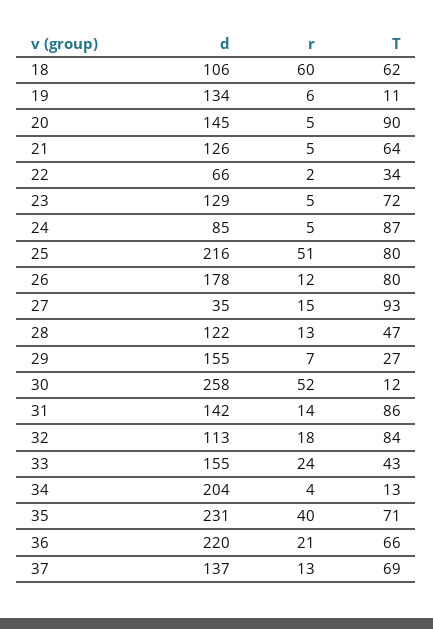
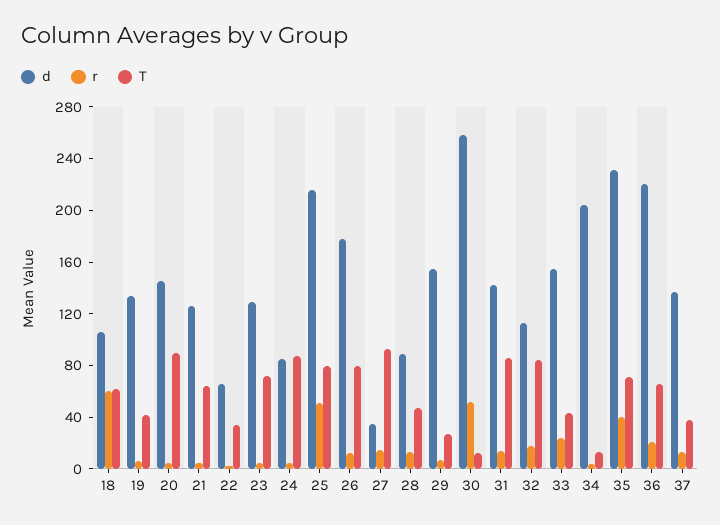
  {
    "d": {
      "18": 106,
      "19": 134,
      "20": 145,
      "21": 126,
      "22": 66,
      "23": 129,
      "24": 85,
      "25": 216,
      "26": 178,
      "27": 35,
-     "28": 122,
+     "28": 90,
      "29": 155,
      "30": 258,
      "31": 142,
      "32": 113,
      "33": 155,
      "34": 204,
      "35": 231,
      "36": 220,
      "37": 137
    },
    "r": {
      "18": 60,
      "19": 6,
      "20": 5,
      "21": 5,
      "22": 2,
      "23": 5,
      "24": 5,
      "25": 51,
      "26": 12,
      "27": 15,
      "28": 13,
      "29": 7,
      "30": 52,
      "31": 14,
      "32": 18,
      "33": 24,
      "34": 4,
      "35": 40,
      "36": 21,
      "37": 13
    },
    "T": {
      "18": 62,
-     "19": 11,
+     "19": 40,
      "20": 90,
      "21": 64,
      "22": 34,
      "23": 72,
      "24": 87,
      "25": 80,
      "26": 80,
      "27": 93,
      "28": 47,
      "29": 27,
      "30": 12,
      "31": 86,
      "32": 84,
      "33": 43,
      "34": 13,
      "35": 71,
      "36": 66,
-     "37": 69
+     "37": 40
    }
  }

